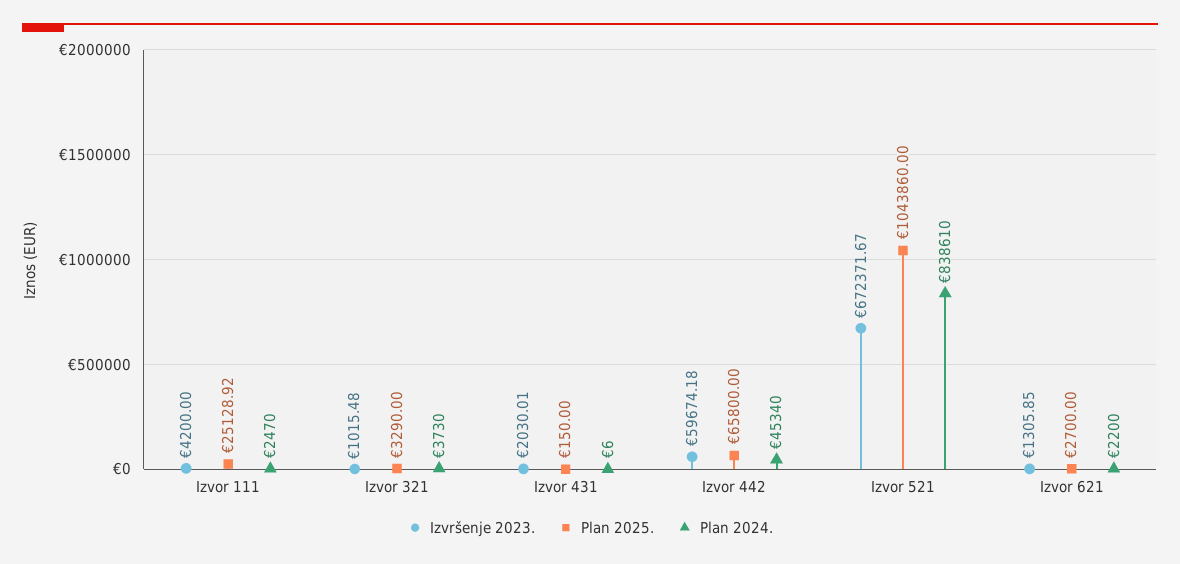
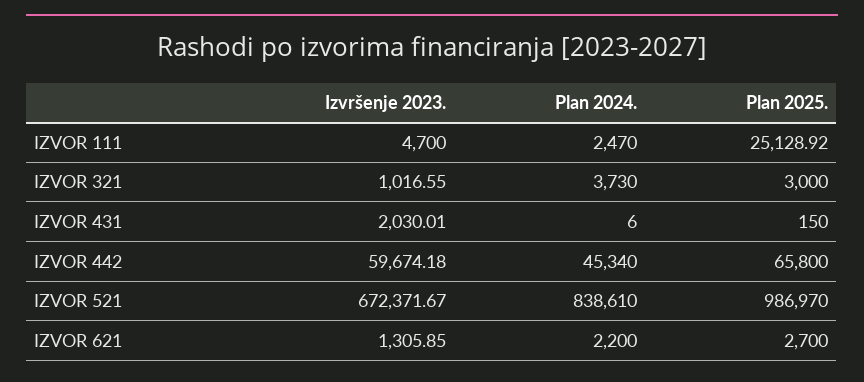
  {
    "Izvršenje 2023.": {
-     "Izvor 111": 4200,
+     "Izvor 111": 4700,
-     "Izvor 321": 1015.48,
+     "Izvor 321": 1016.55,
      "Izvor 431": 2030.01,
      "Izvor 442": 59674.18,
      "Izvor 521": 672371.67,
      "Izvor 621": 1305.85
    },
    "Plan 2025.": {
      "Izvor 111": 25128.92,
-     "Izvor 321": 3290,
+     "Izvor 321": 3000,
      "Izvor 431": 150,
      "Izvor 442": 65800,
-     "Izvor 521": 1043860,
+     "Izvor 521": 986970,
      "Izvor 621": 2700
    },
    "Plan 2024.": {
      "Izvor 111": 2470,
      "Izvor 321": 3730,
      "Izvor 431": 6,
      "Izvor 442": 45340,
      "Izvor 521": 838610,
      "Izvor 621": 2200
    }
  }

